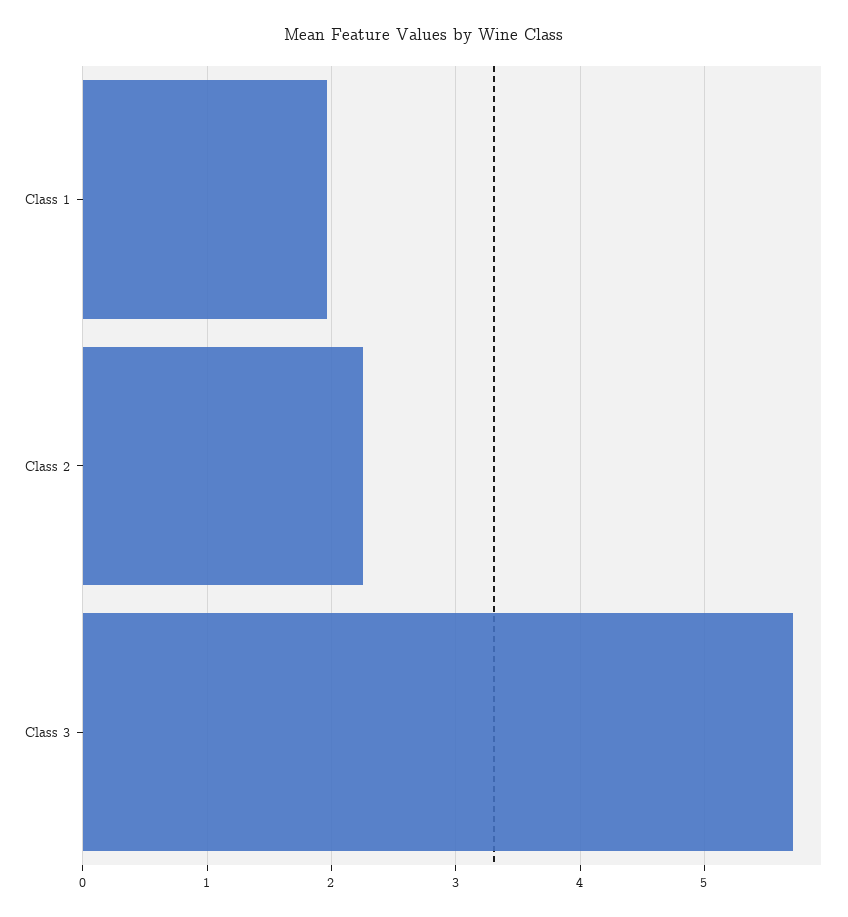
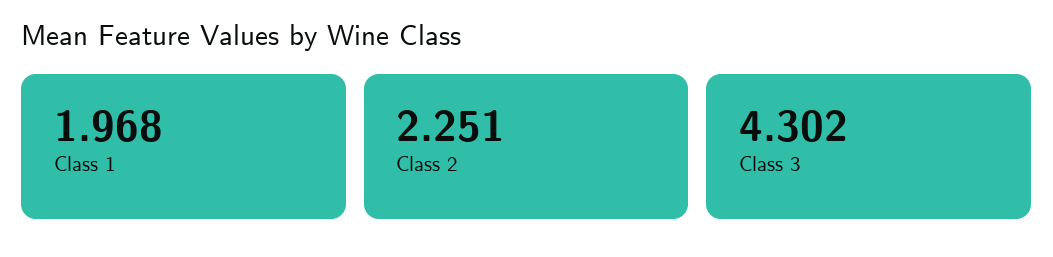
  {
    "Class 1": 1.968,
    "Class 2": 2.251,
-   "Class 3": 5.7
+   "Class 3": 4.302
  }

